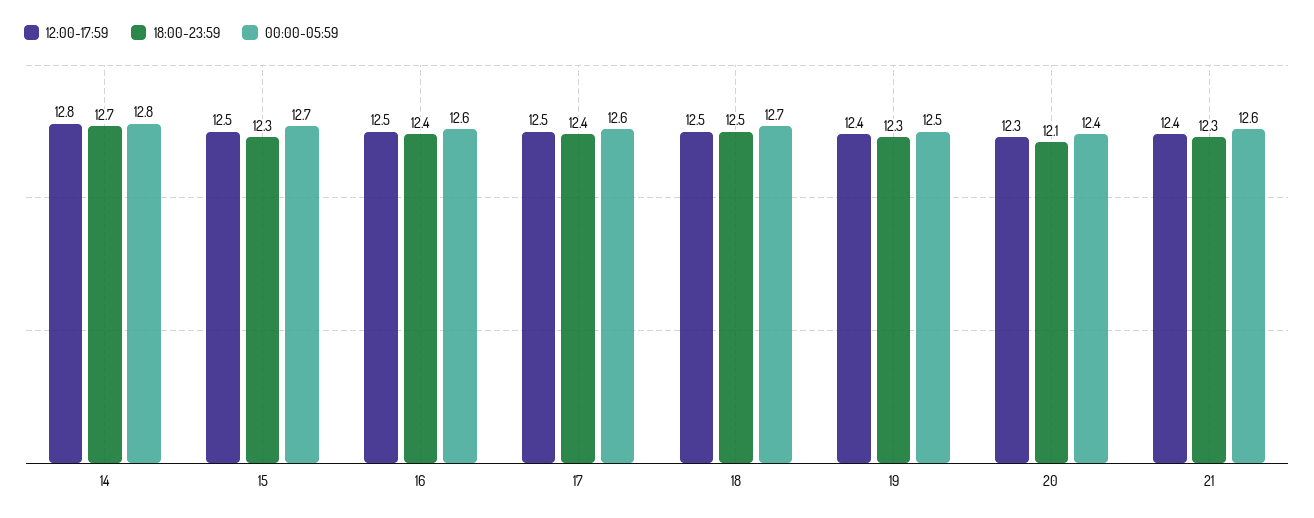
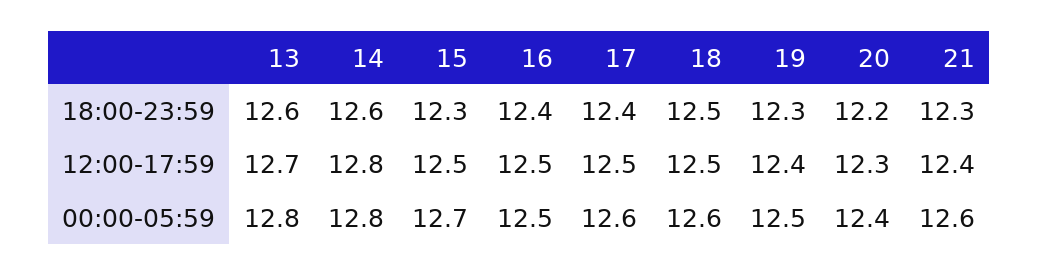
  {
    "12:00-17:59": {
      "14": 12.8,
      "15": 12.5,
      "16": 12.5,
      "17": 12.5,
      "18": 12.5,
      "19": 12.4,
      "20": 12.3,
-     "21": 12.4
+     "21": 12.4,
+     "13": 12.7
    },
    "18:00-23:59": {
-     "14": 12.7,
+     "14": 12.6,
      "15": 12.3,
      "16": 12.4,
      "17": 12.4,
      "18": 12.5,
      "19": 12.3,
-     "20": 12.1,
+     "20": 12.2,
-     "21": 12.3
+     "21": 12.3,
+     "13": 12.6
    },
    "00:00-05:59": {
      "14": 12.8,
      "15": 12.7,
-     "16": 12.6,
+     "16": 12.5,
      "17": 12.6,
-     "18": 12.7,
+     "18": 12.6,
      "19": 12.5,
      "20": 12.4,
-     "21": 12.6
+     "21": 12.6,
+     "13": 12.8
    }
  }

